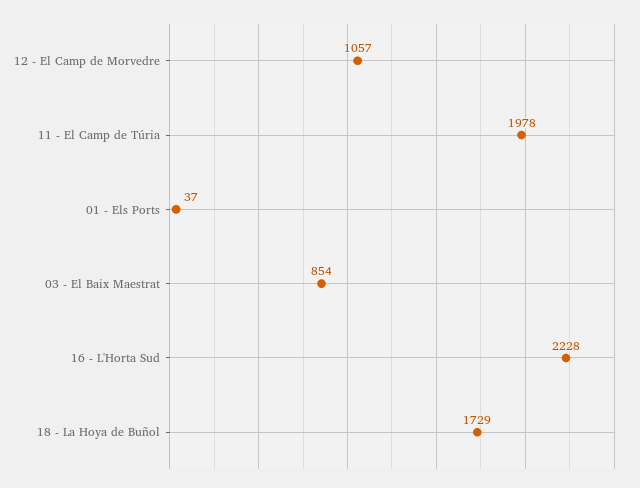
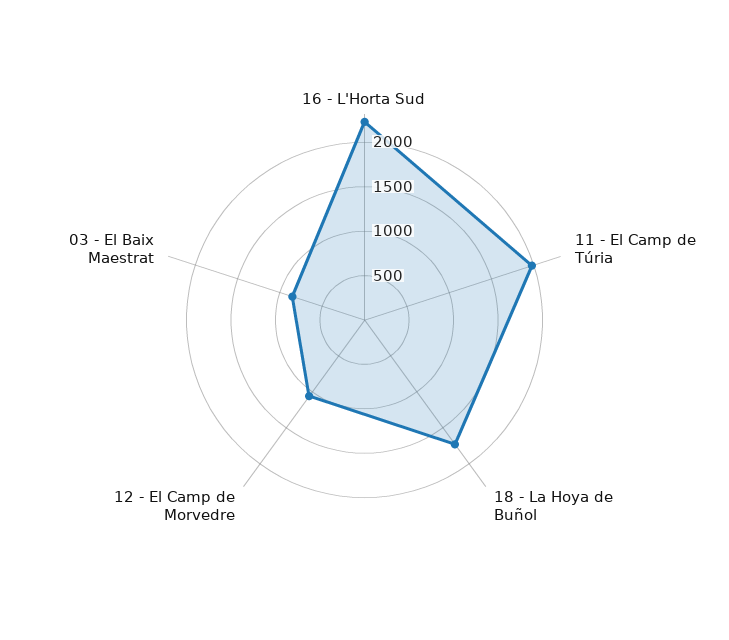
  {
    "12 - El Camp de Morvedre": 1057,
    "11 - El Camp de Túria": 1978,
-   "01 - Els Ports": 37,
    "03 - El Baix Maestrat": 854,
    "16 - L'Horta Sud": 2228,
    "18 - La Hoya de Buñol": 1729
  }

